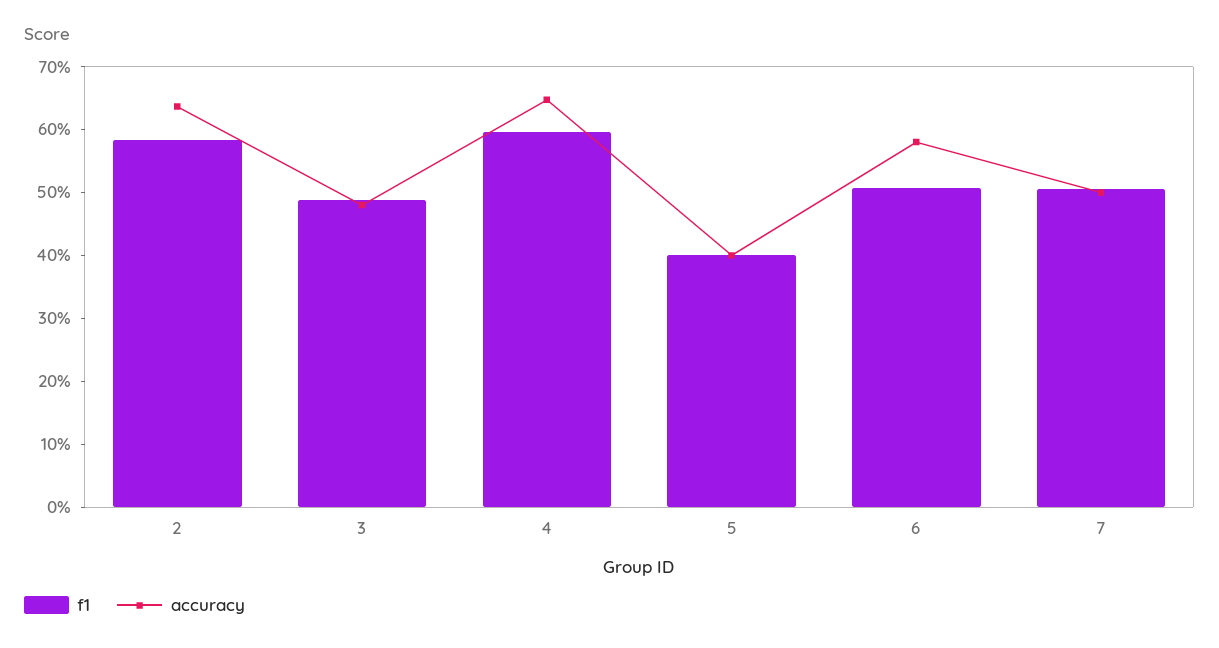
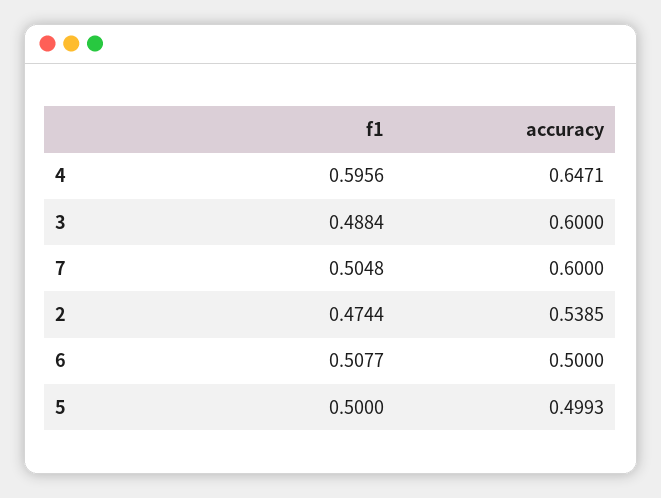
  {
    "f1": {
-     "2": 0.58,
+     "2": 0.4744,
      "3": 0.4884,
      "4": 0.5956,
-     "5": 0.4,
+     "5": 0.5,
      "6": 0.5077,
      "7": 0.5048
    },
    "accuracy": {
-     "2": 0.64,
+     "2": 0.5385,
-     "3": 0.48,
+     "3": 0.6,
      "4": 0.6471,
-     "5": 0.4,
+     "5": 0.4993,
-     "6": 0.58,
+     "6": 0.5,
-     "7": 0.5
+     "7": 0.6
    }
  }

